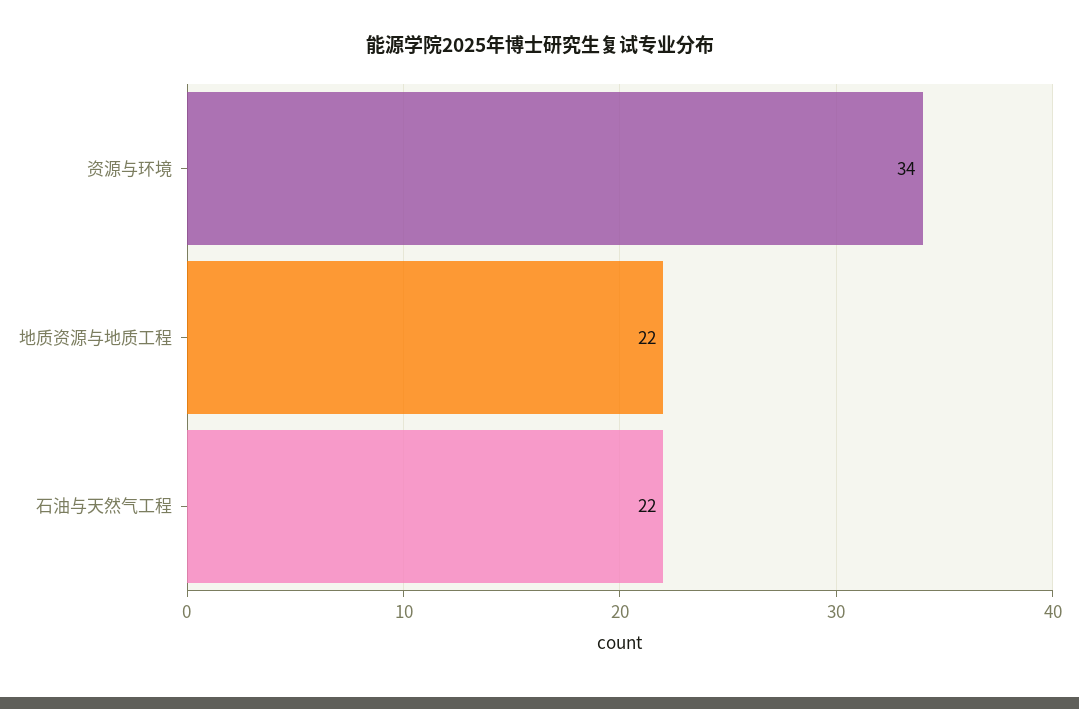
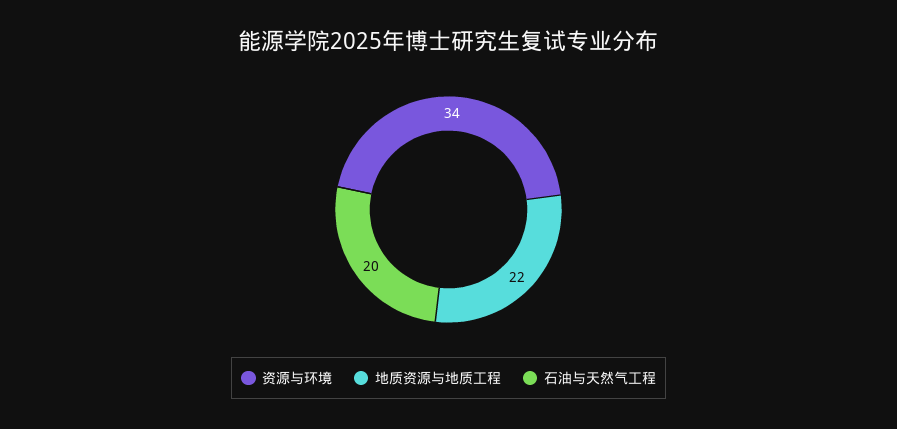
  {
    "资源与环境": 34,
    "地质资源与地质工程": 22,
-   "石油与天然气工程": 22
+   "石油与天然气工程": 20
  }

